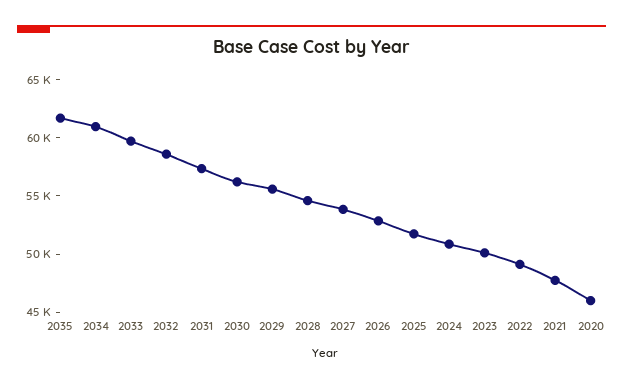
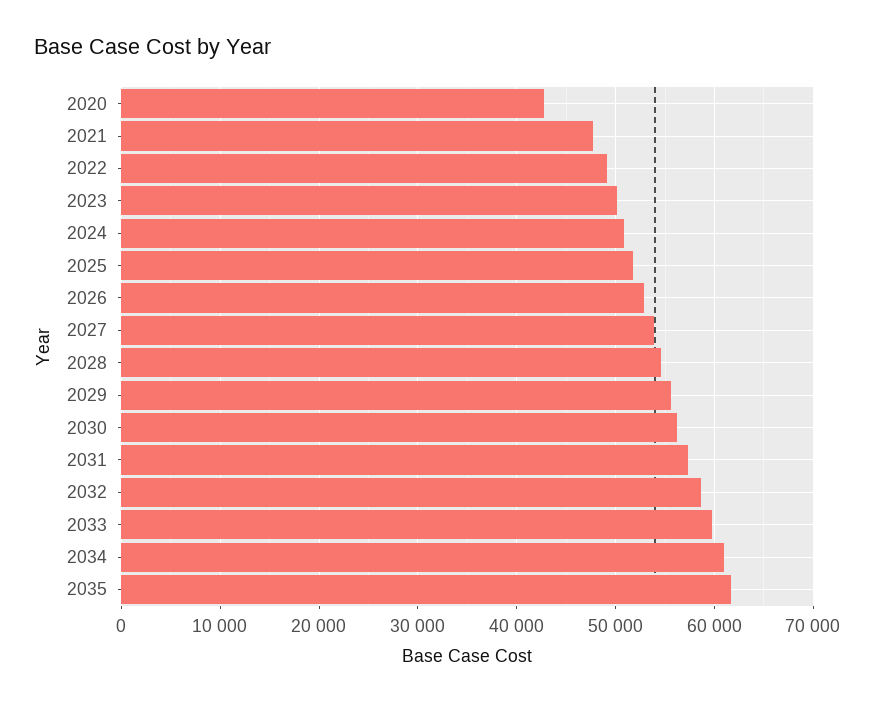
  {
    "2035": 62000,
    "2034": 61000,
    "2033": 60000,
    "2032": 59000,
    "2031": 57000,
    "2030": 56000,
    "2029": 56000,
    "2028": 55000,
    "2027": 54000,
    "2026": 53000,
    "2025": 52000,
    "2024": 51000,
    "2023": 50000,
    "2022": 49000,
    "2021": 48000,
-   "2020": 46000
+   "2020": 43000
  }

